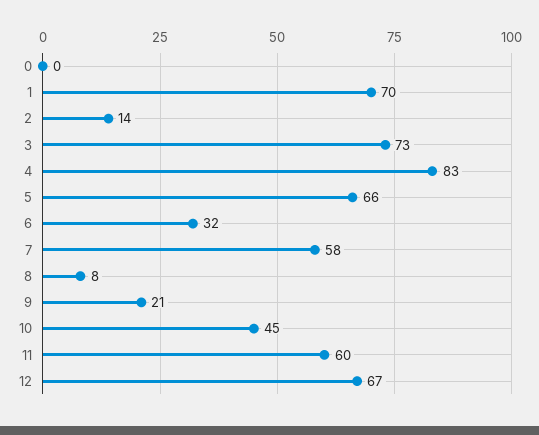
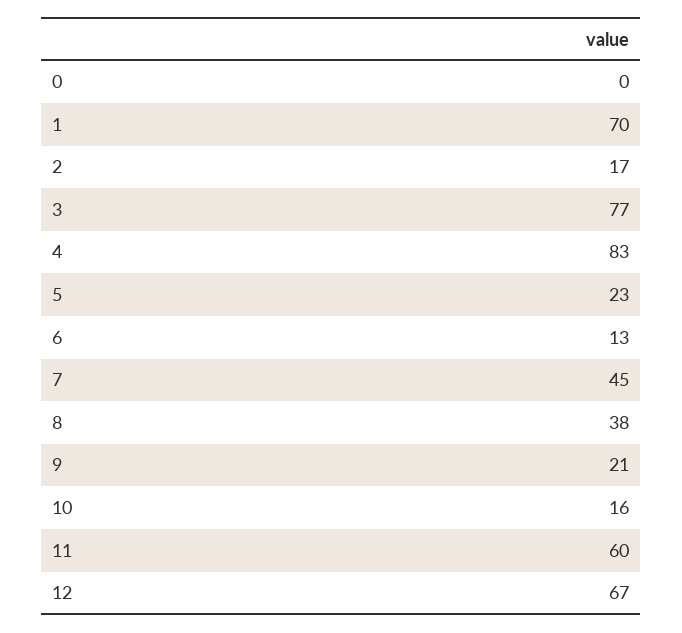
  {
    "0": 0,
    "1": 70,
-   "2": 14,
+   "2": 17,
-   "3": 73,
+   "3": 77,
    "4": 83,
-   "5": 66,
+   "5": 23,
-   "6": 32,
+   "6": 13,
-   "7": 58,
+   "7": 45,
-   "8": 8,
+   "8": 38,
    "9": 21,
-   "10": 45,
+   "10": 16,
    "11": 60,
    "12": 67
  }

